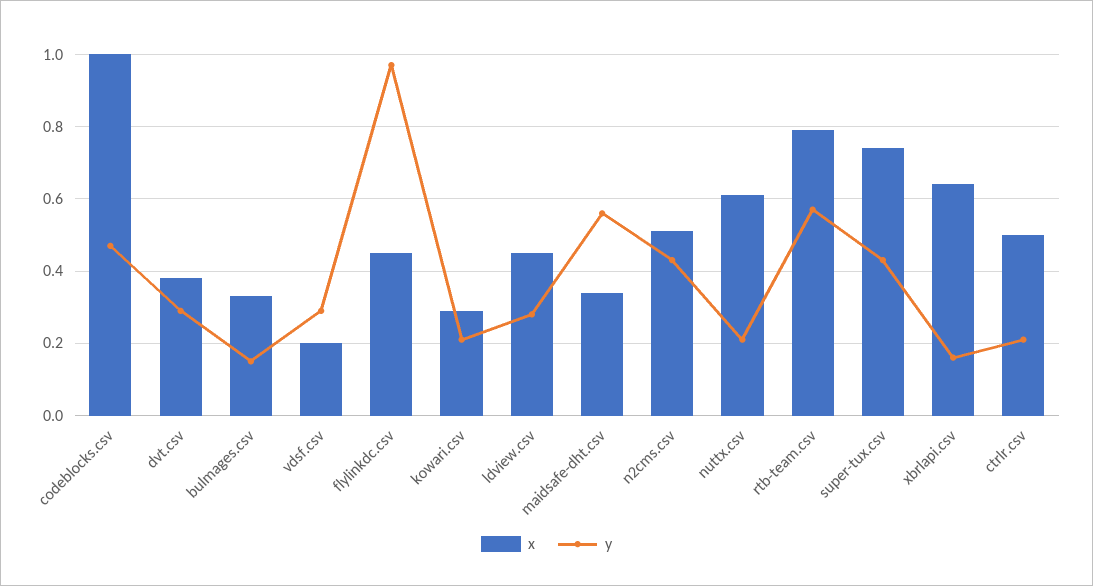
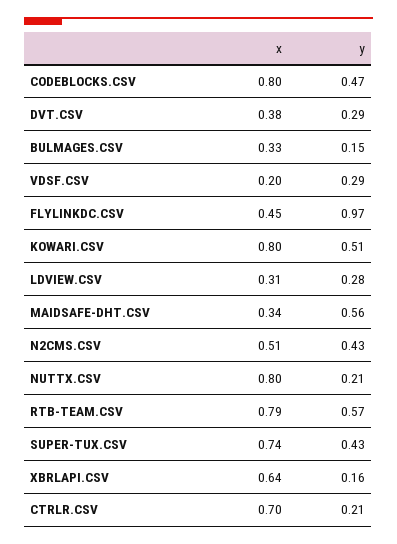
  {
    "x": {
-     "codeblocks.csv": 1,
+     "codeblocks.csv": 0.8,
      "dvt.csv": 0.38,
      "bulmages.csv": 0.33,
      "vdsf.csv": 0.2,
      "flylinkdc.csv": 0.45,
-     "kowari.csv": 0.3,
+     "kowari.csv": 0.8,
-     "ldview.csv": 0.45,
+     "ldview.csv": 0.31,
      "maidsafe-dht.csv": 0.34,
      "n2cms.csv": 0.51,
-     "nuttx.csv": 0.6,
+     "nuttx.csv": 0.8,
      "rtb-team.csv": 0.79,
      "super-tux.csv": 0.74,
      "xbrlapi.csv": 0.64,
-     "ctrlr.csv": 0.5
+     "ctrlr.csv": 0.7
    },
    "y": {
      "codeblocks.csv": 0.47,
      "dvt.csv": 0.29,
      "bulmages.csv": 0.15,
      "vdsf.csv": 0.29,
      "flylinkdc.csv": 0.97,
-     "kowari.csv": 0.2,
+     "kowari.csv": 0.51,
      "ldview.csv": 0.28,
      "maidsafe-dht.csv": 0.56,
      "n2cms.csv": 0.43,
      "nuttx.csv": 0.21,
      "rtb-team.csv": 0.57,
      "super-tux.csv": 0.43,
      "xbrlapi.csv": 0.16,
      "ctrlr.csv": 0.21
    }
  }

